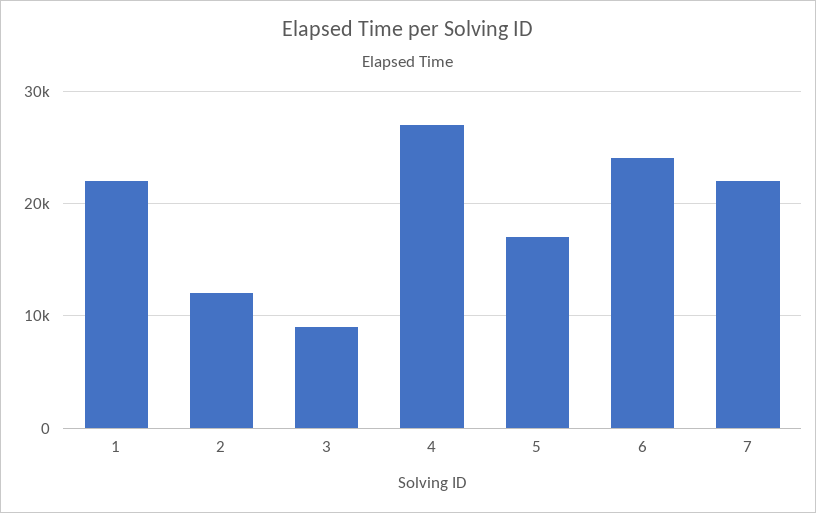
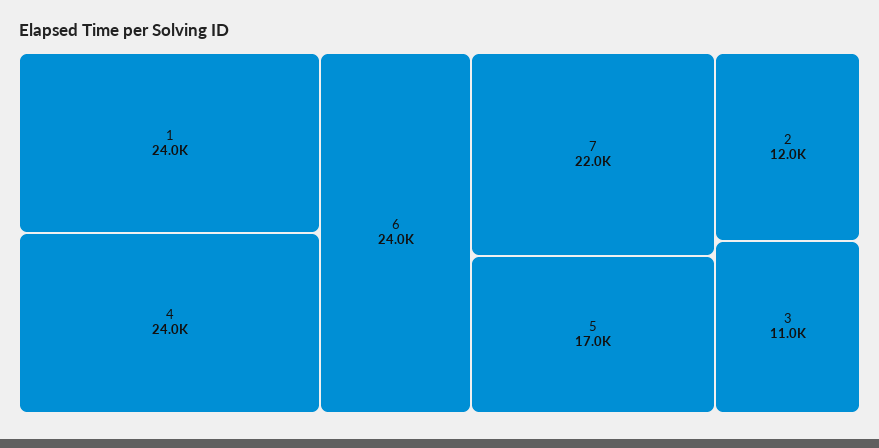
  {
-   "1": 22000,
+   "1": 24000,
    "2": 12000,
-   "3": 9000,
+   "3": 11000,
-   "4": 27000,
+   "4": 24000,
    "5": 17000,
    "6": 24000,
    "7": 22000
  }

